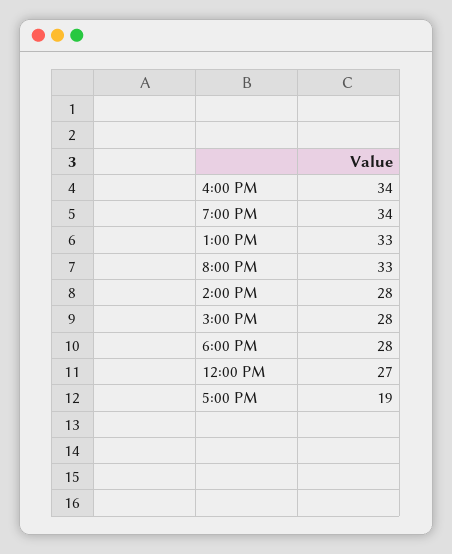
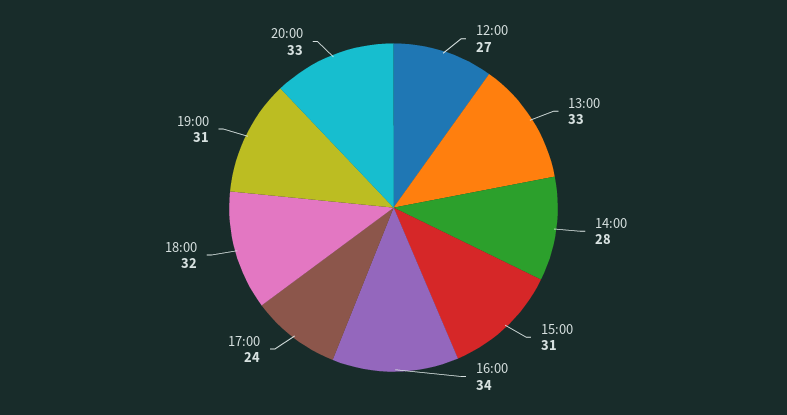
  {
    "4:00 PM": 34,
-   "7:00 PM": 34,
+   "7:00 PM": 31,
    "1:00 PM": 33,
    "8:00 PM": 33,
    "2:00 PM": 28,
-   "3:00 PM": 28,
+   "3:00 PM": 31,
-   "6:00 PM": 28,
+   "6:00 PM": 32,
    "12:00 PM": 27,
-   "5:00 PM": 19
+   "5:00 PM": 24
  }

